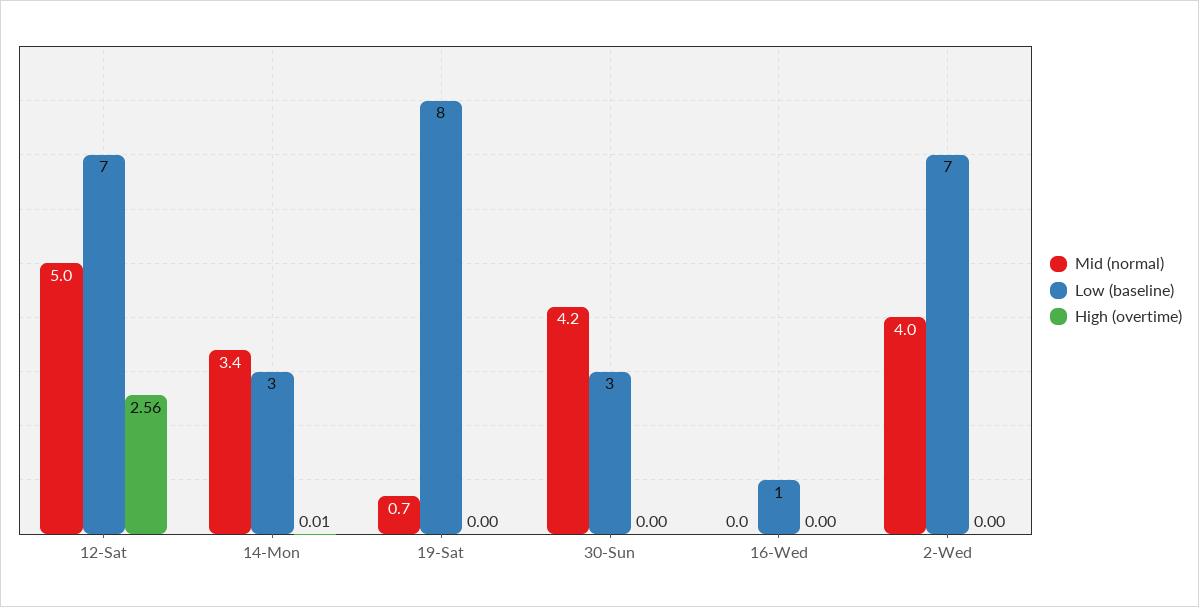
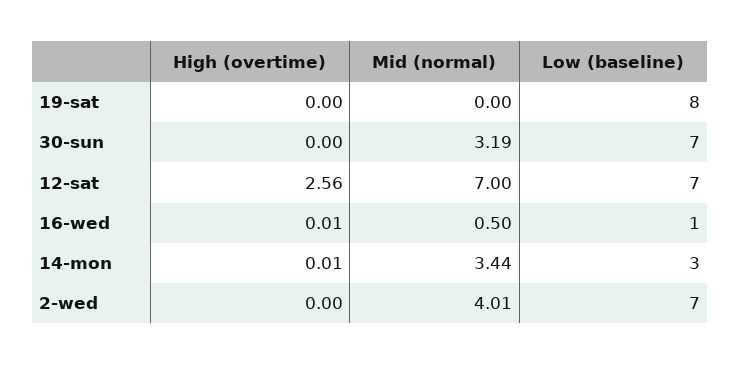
  {
    "Mid (normal)": {
-     "12-Sat": 5,
+     "12-Sat": 7,
      "14-Mon": 3.44,
-     "19-Sat": 0.7,
+     "19-Sat": 0,
-     "30-Sun": 4.2,
+     "30-Sun": 3.19,
-     "16-Wed": 0,
+     "16-Wed": 0.5,
      "2-Wed": 4.01
    },
    "Low (baseline)": {
      "12-Sat": 7,
      "14-Mon": 3,
      "19-Sat": 8,
-     "30-Sun": 3,
+     "30-Sun": 7,
      "16-Wed": 1,
      "2-Wed": 7
    },
    "High (overtime)": {
      "12-Sat": 2.56,
      "14-Mon": 0.01,
      "19-Sat": 0,
      "30-Sun": 0,
-     "16-Wed": 0,
+     "16-Wed": 0.01,
      "2-Wed": 0
    }
  }

